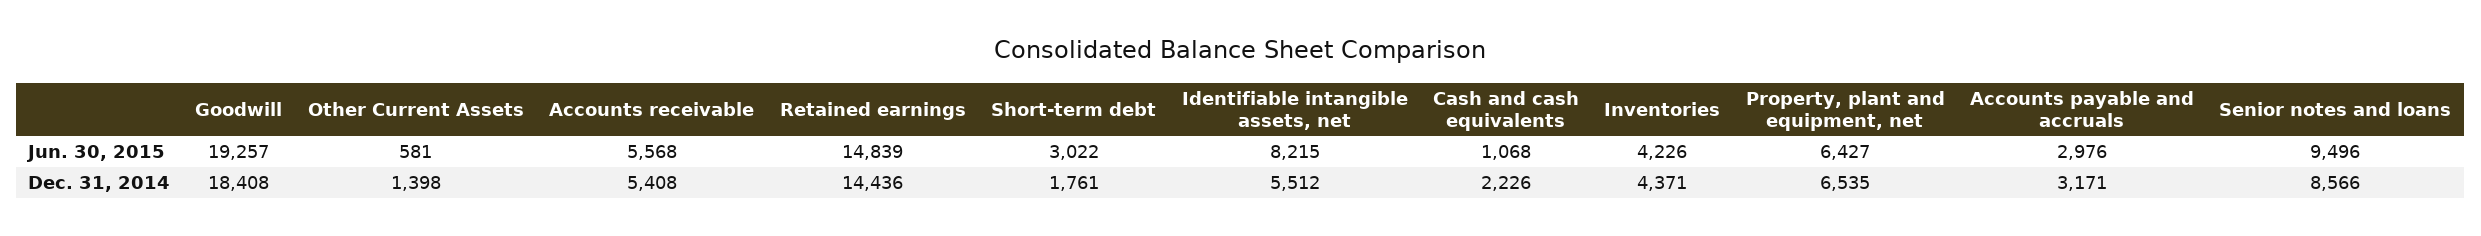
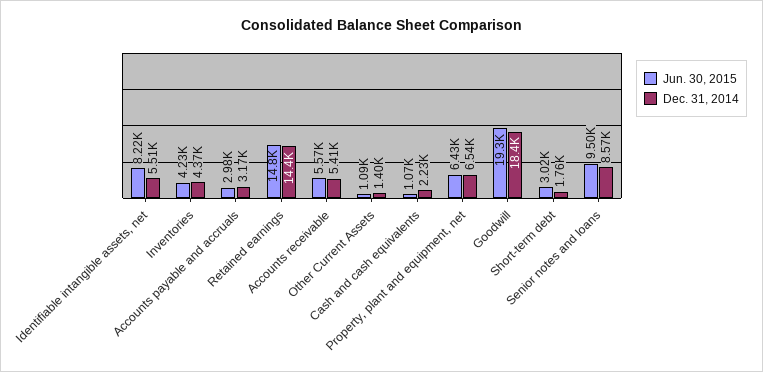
  {
    "Jun. 30, 2015": {
      "Goodwill": 19257,
-     "Other Current Assets": 581,
+     "Other Current Assets": 1090,
      "Accounts receivable": 5568,
      "Retained earnings": 14839,
      "Short-term debt": 3022,
      "Identifiable intangible assets, net": 8215,
      "Cash and cash equivalents": 1068,
      "Inventories": 4226,
      "Property, plant and equipment, net": 6427,
      "Accounts payable and accruals": 2976,
      "Senior notes and loans": 9496
    },
    "Dec. 31, 2014": {
      "Goodwill": 18408,
      "Other Current Assets": 1398,
      "Accounts receivable": 5408,
      "Retained earnings": 14436,
      "Short-term debt": 1761,
      "Identifiable intangible assets, net": 5512,
      "Cash and cash equivalents": 2226,
      "Inventories": 4371,
      "Property, plant and equipment, net": 6535,
      "Accounts payable and accruals": 3171,
      "Senior notes and loans": 8566
    }
  }

